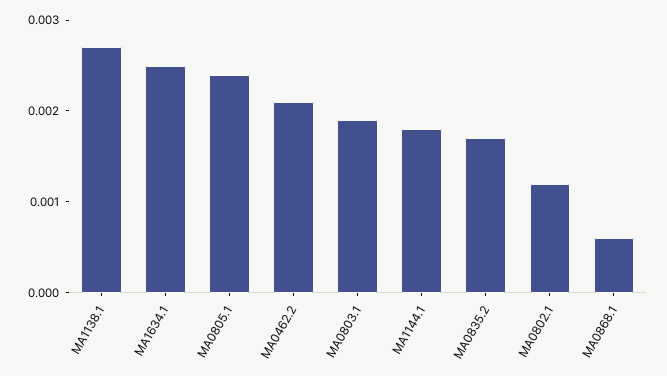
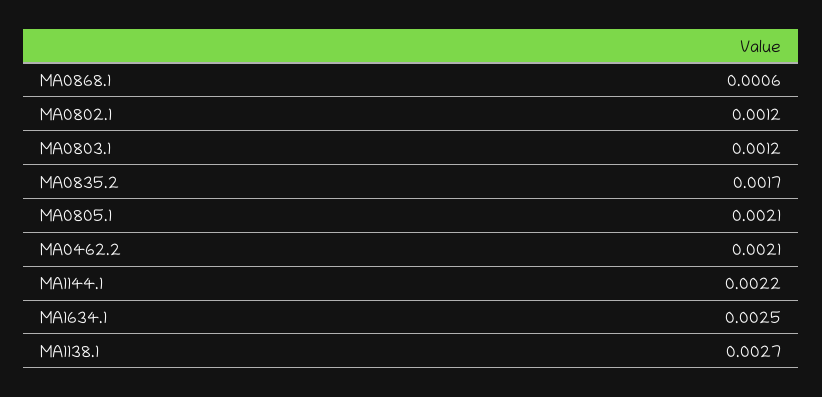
  {
    "MA1138.1": 0.0027,
    "MA1634.1": 0.0025,
-   "MA0805.1": 0.0024,
+   "MA0805.1": 0.0021,
    "MA0462.2": 0.0021,
-   "MA0803.1": 0.0019,
+   "MA0803.1": 0.0012,
-   "MA1144.1": 0.0018,
+   "MA1144.1": 0.0022,
    "MA0835.2": 0.0017,
    "MA0802.1": 0.0012,
    "MA0868.1": 0.0006
  }

